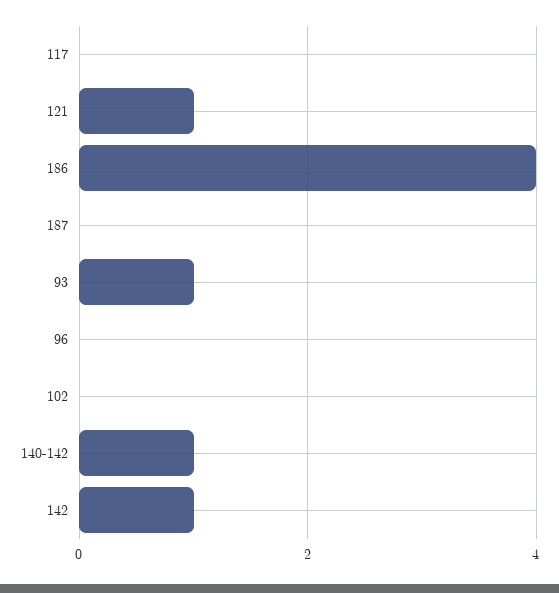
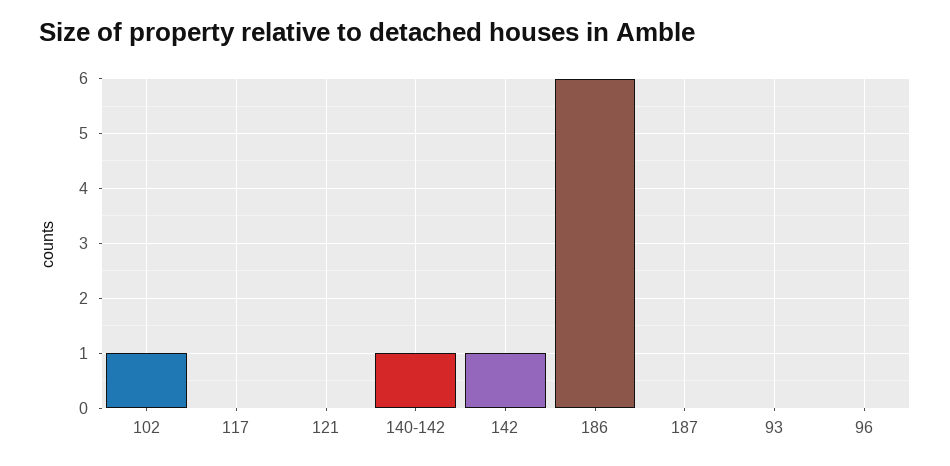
  {
    "117": 0,
-   "121": 1,
+   "121": 0,
-   "186": 4,
+   "186": 6,
    "187": 0,
-   "93": 1,
+   "93": 0,
    "96": 0,
-   "102": 0,
+   "102": 1,
    "140-142": 1,
    "142": 1
  }

